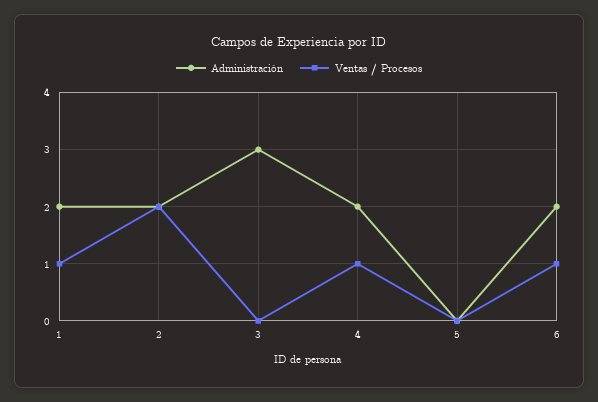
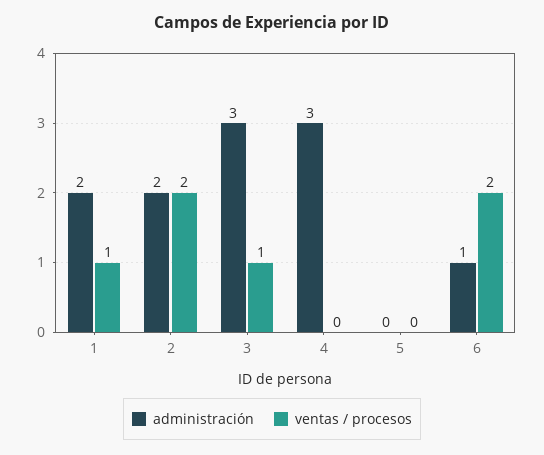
  {
    "Administración": {
      "1": 2,
      "2": 2,
      "3": 3,
-     "4": 2,
+     "4": 3,
      "5": 0,
-     "6": 2
+     "6": 1
    },
    "Ventas / Procesos": {
      "1": 1,
      "2": 2,
-     "3": 0,
+     "3": 1,
-     "4": 1,
+     "4": 0,
      "5": 0,
-     "6": 1
+     "6": 2
    }
  }

